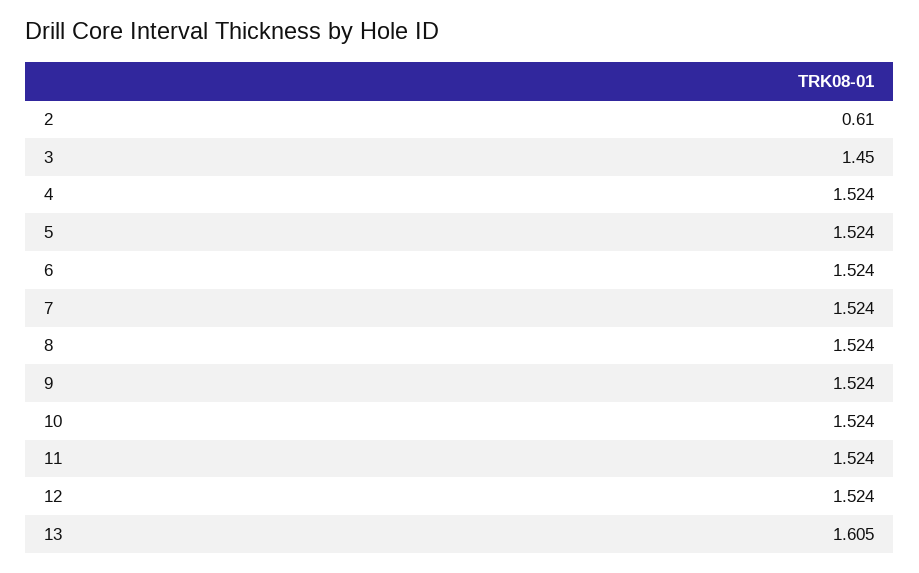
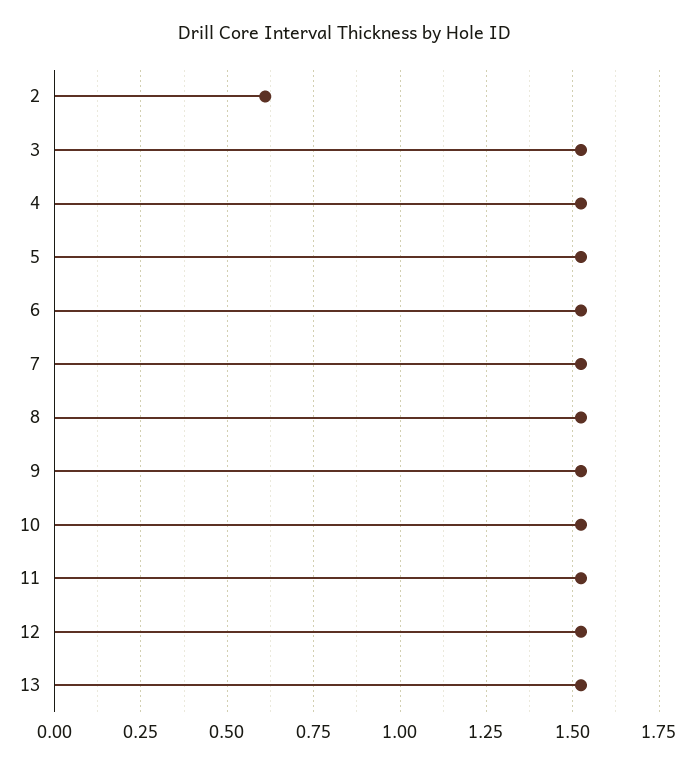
  {
    "2": 0.61,
-   "3": 1.45,
+   "3": 1.525,
    "4": 1.524,
    "5": 1.524,
    "6": 1.524,
    "7": 1.524,
    "8": 1.524,
    "9": 1.524,
    "10": 1.524,
    "11": 1.524,
    "12": 1.524,
-   "13": 1.605
+   "13": 1.525
  }

